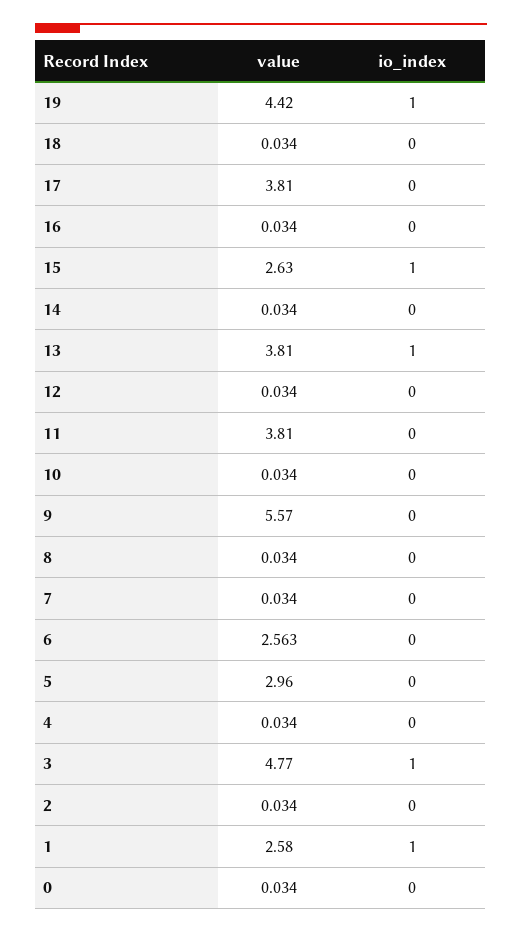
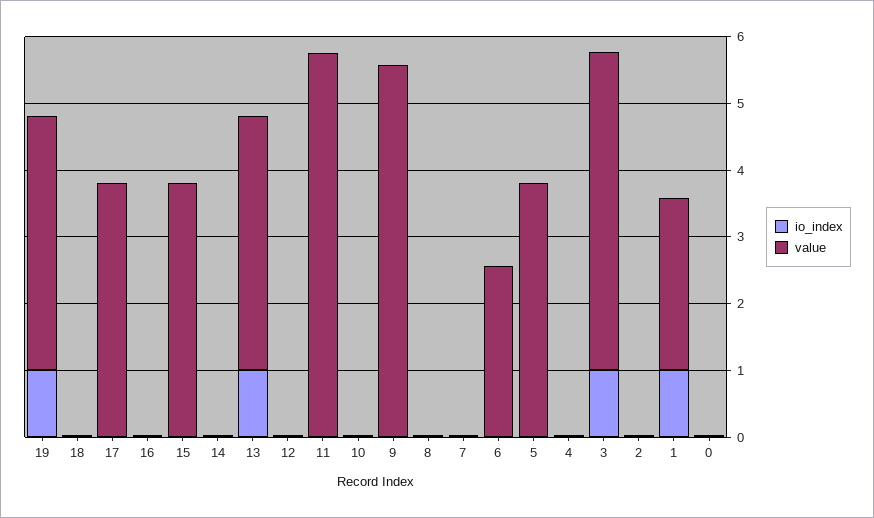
  {
    "value": {
-     "19": 4.42,
+     "19": 3.8,
      "18": 0.034,
      "17": 3.81,
      "16": 0.034,
-     "15": 2.63,
+     "15": 3.8,
      "14": 0.034,
      "13": 3.81,
      "12": 0.034,
-     "11": 3.81,
+     "11": 5.8,
      "10": 0.034,
      "9": 5.57,
      "8": 0.034,
      "7": 0.034,
      "6": 2.563,
-     "5": 2.96,
+     "5": 3.8,
      "4": 0.034,
      "3": 4.77,
      "2": 0.034,
      "1": 2.58,
      "0": 0.034
    },
    "io_index": {
      "19": 1,
      "18": 0,
      "17": 0,
      "16": 0,
-     "15": 1,
+     "15": 0,
      "14": 0,
      "13": 1,
      "12": 0,
      "11": 0,
      "10": 0,
      "9": 0,
      "8": 0,
      "7": 0,
      "6": 0,
      "5": 0,
      "4": 0,
      "3": 1,
      "2": 0,
      "1": 1,
      "0": 0
    }
  }

